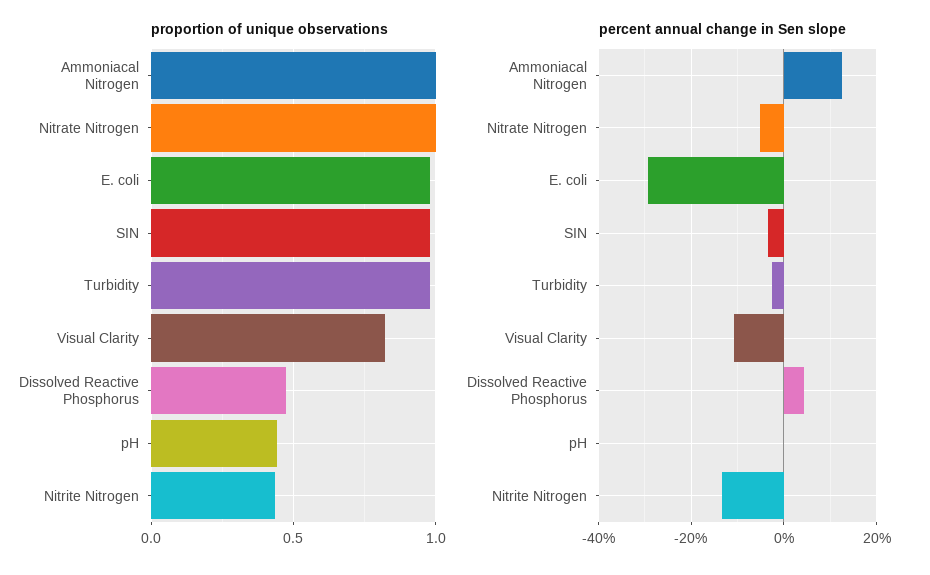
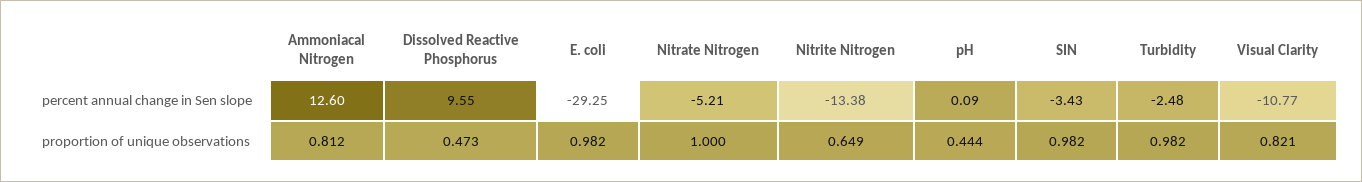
  {
    "proportion of unique observations": {
-     "Ammoniacal Nitrogen": 1,
+     "Ammoniacal Nitrogen": 0.812,
      "Nitrate Nitrogen": 1,
      "E. coli": 0.982,
      "SIN": 0.982,
      "Turbidity": 0.982,
      "Visual Clarity": 0.821,
      "Dissolved Reactive Phosphorus": 0.473,
      "pH": 0.444,
-     "Nitrite Nitrogen": 0.45
+     "Nitrite Nitrogen": 0.649
    },
    "percent annual change in Sen slope": {
      "Ammoniacal Nitrogen": 12.6,
      "Nitrate Nitrogen": -5.21,
      "E. coli": -29.25,
      "SIN": -3.43,
      "Turbidity": -2.48,
      "Visual Clarity": -10.77,
-     "Dissolved Reactive Phosphorus": 4,
+     "Dissolved Reactive Phosphorus": 9.55,
      "pH": 0.09,
      "Nitrite Nitrogen": -13.38
    }
  }

